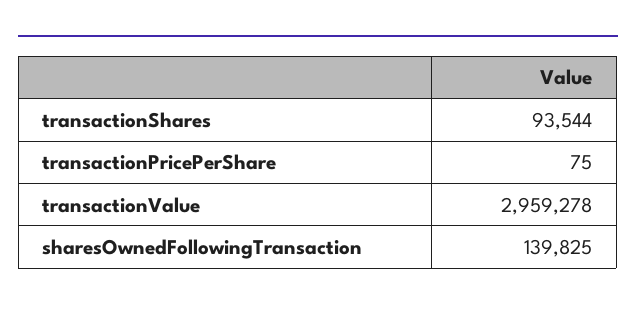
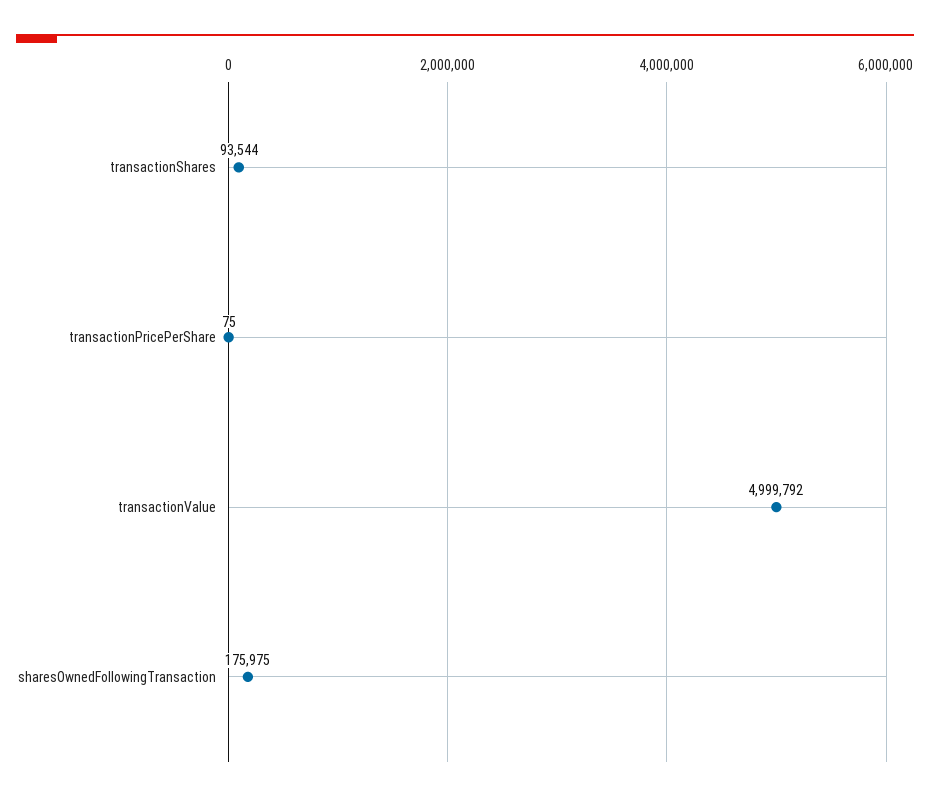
  {
    "transactionShares": 93544,
    "transactionPricePerShare": 75,
-   "transactionValue": 2959278,
+   "transactionValue": 4999792,
-   "sharesOwnedFollowingTransaction": 139825
+   "sharesOwnedFollowingTransaction": 175975
  }

